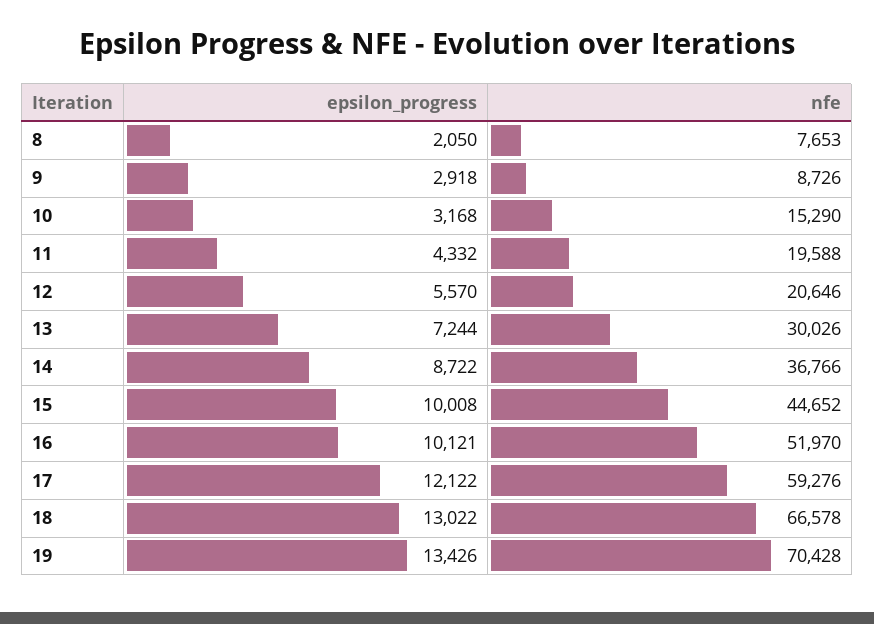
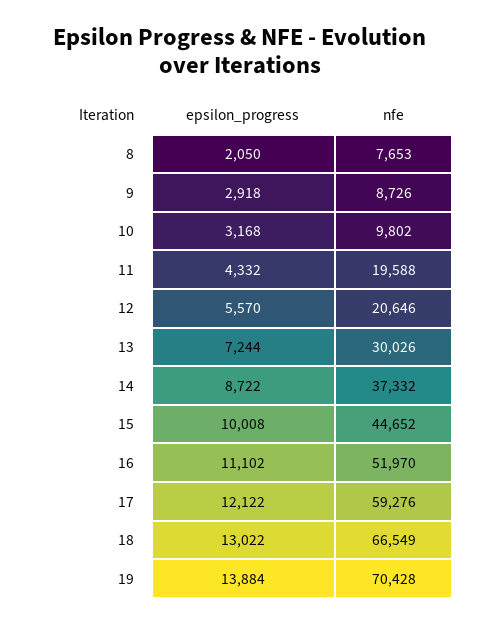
  {
    "epsilon_progress": {
      "8": 2050,
      "9": 2918,
      "10": 3168,
      "11": 4332,
      "12": 5570,
      "13": 7244,
      "14": 8722,
      "15": 10008,
-     "16": 10121,
+     "16": 11102,
      "17": 12122,
      "18": 13022,
-     "19": 13426
+     "19": 13884
    },
    "nfe": {
      "8": 7653,
      "9": 8726,
-     "10": 15290,
+     "10": 9802,
      "11": 19588,
      "12": 20646,
      "13": 30026,
-     "14": 36766,
+     "14": 37332,
      "15": 44652,
      "16": 51970,
      "17": 59276,
-     "18": 66578,
+     "18": 66549,
      "19": 70428
    }
  }

